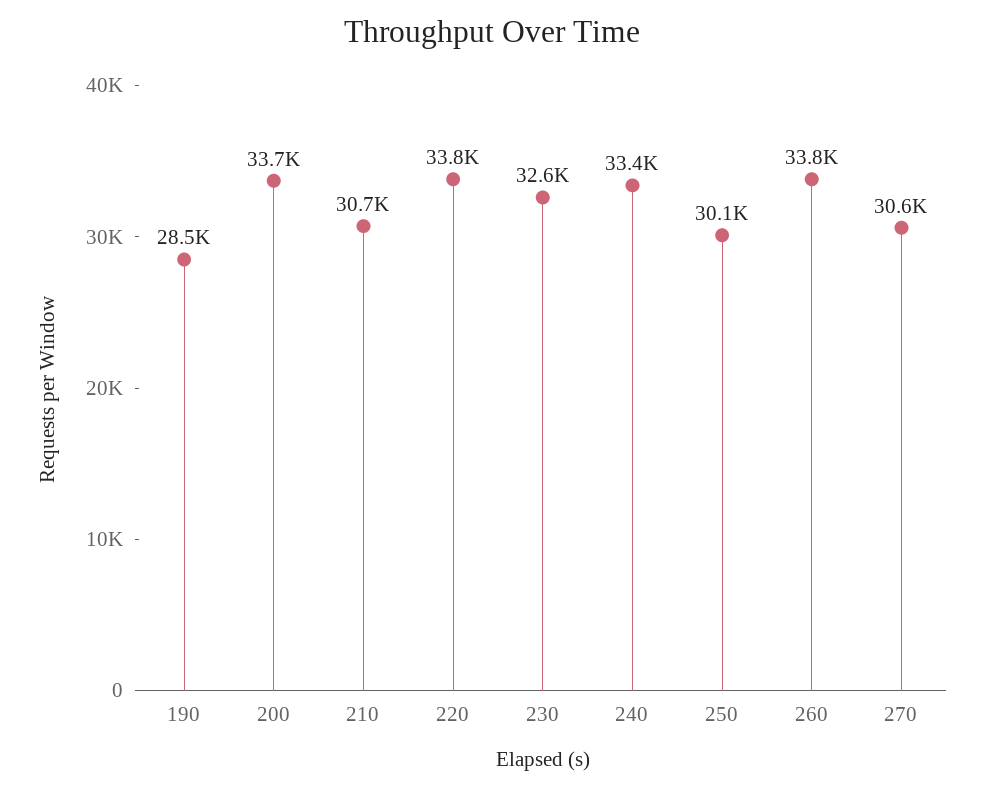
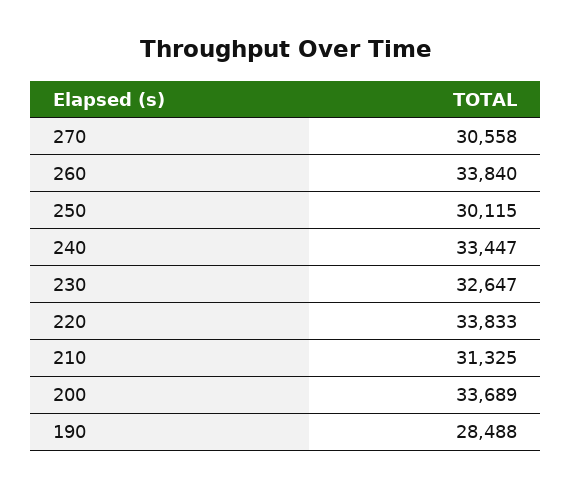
  {
    "190": 28488,
    "200": 33689,
-   "210": 30700,
+   "210": 31325,
    "220": 33833,
    "230": 32647,
    "240": 33447,
    "250": 30115,
    "260": 33840,
    "270": 30558
  }

